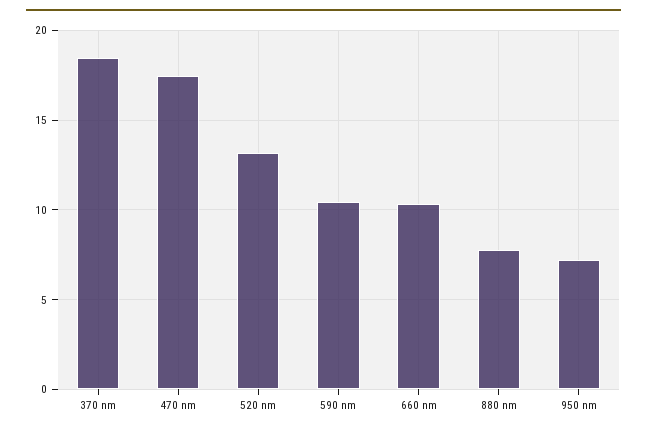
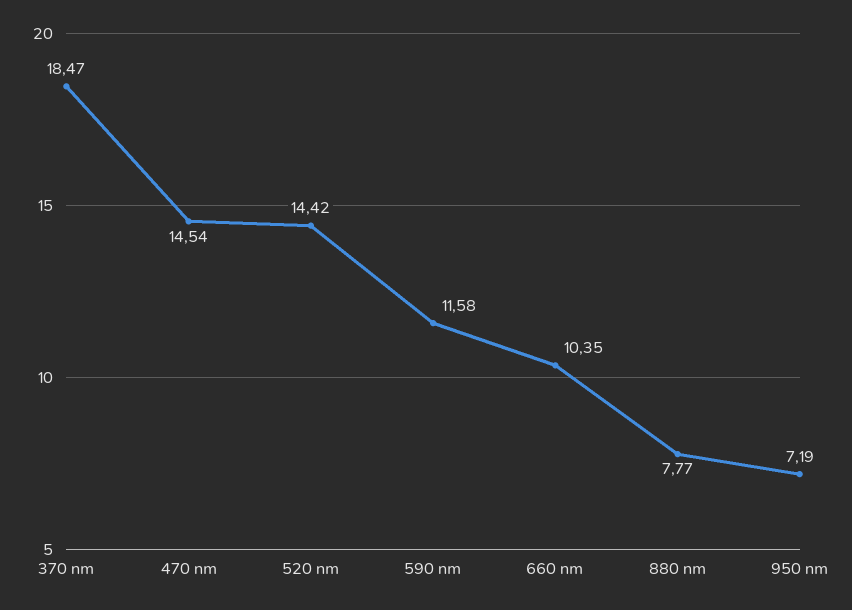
  {
    "370 nm": 18.47,
-   "470 nm": 17.5,
+   "470 nm": 14.54,
-   "520 nm": 13,
+   "520 nm": 14.42,
-   "590 nm": 10.5,
+   "590 nm": 11.58,
    "660 nm": 10.35,
    "880 nm": 7.77,
    "950 nm": 7.19
  }

